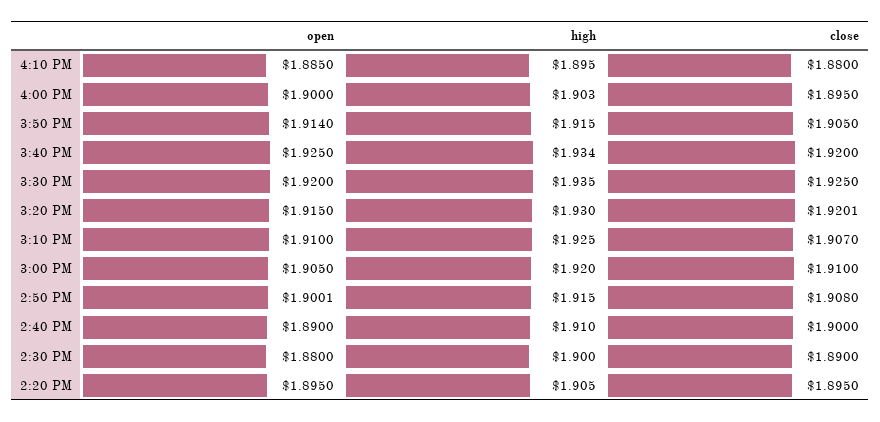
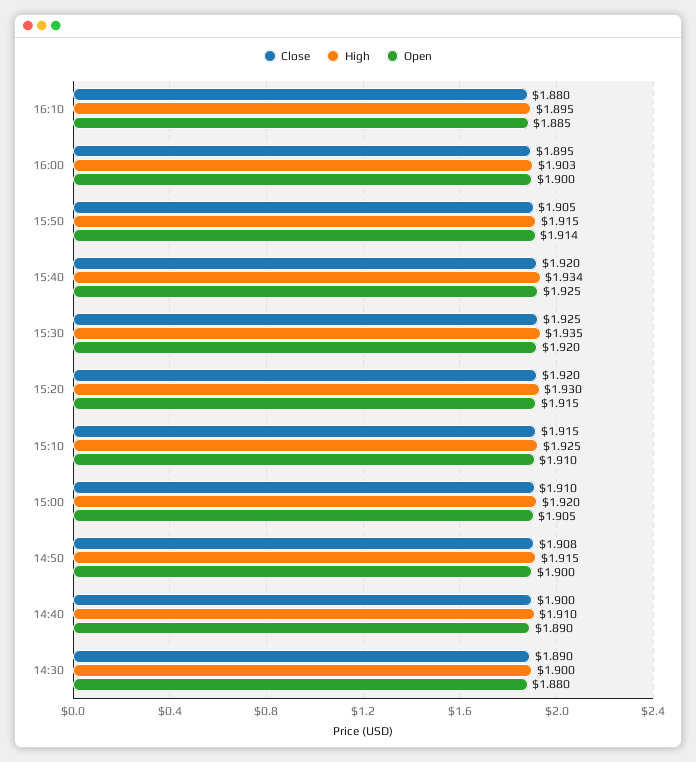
  {
    "open": {
      "4:10 PM": 1.885,
      "4:00 PM": 1.9,
      "3:50 PM": 1.914,
      "3:40 PM": 1.925,
      "3:30 PM": 1.92,
      "3:20 PM": 1.915,
      "3:10 PM": 1.91,
      "3:00 PM": 1.905,
      "2:50 PM": 1.9001,
      "2:40 PM": 1.89,
-     "2:30 PM": 1.88,
+     "2:30 PM": 1.88
-     "2:20 PM": 1.895
    },
    "high": {
      "4:10 PM": 1.895,
      "4:00 PM": 1.903,
      "3:50 PM": 1.915,
      "3:40 PM": 1.934,
      "3:30 PM": 1.935,
      "3:20 PM": 1.93,
      "3:10 PM": 1.925,
      "3:00 PM": 1.92,
      "2:50 PM": 1.915,
      "2:40 PM": 1.91,
-     "2:30 PM": 1.9,
+     "2:30 PM": 1.9
-     "2:20 PM": 1.905
    },
    "close": {
      "4:10 PM": 1.88,
      "4:00 PM": 1.895,
      "3:50 PM": 1.905,
      "3:40 PM": 1.92,
      "3:30 PM": 1.925,
      "3:20 PM": 1.9201,
-     "3:10 PM": 1.907,
+     "3:10 PM": 1.915,
      "3:00 PM": 1.91,
      "2:50 PM": 1.908,
      "2:40 PM": 1.9,
-     "2:30 PM": 1.89,
+     "2:30 PM": 1.89
-     "2:20 PM": 1.895
    }
  }

